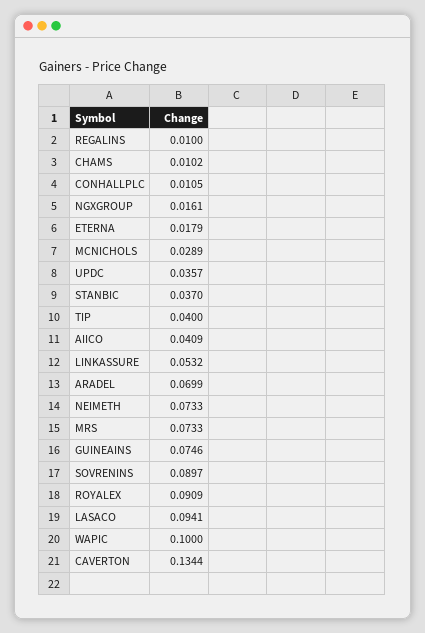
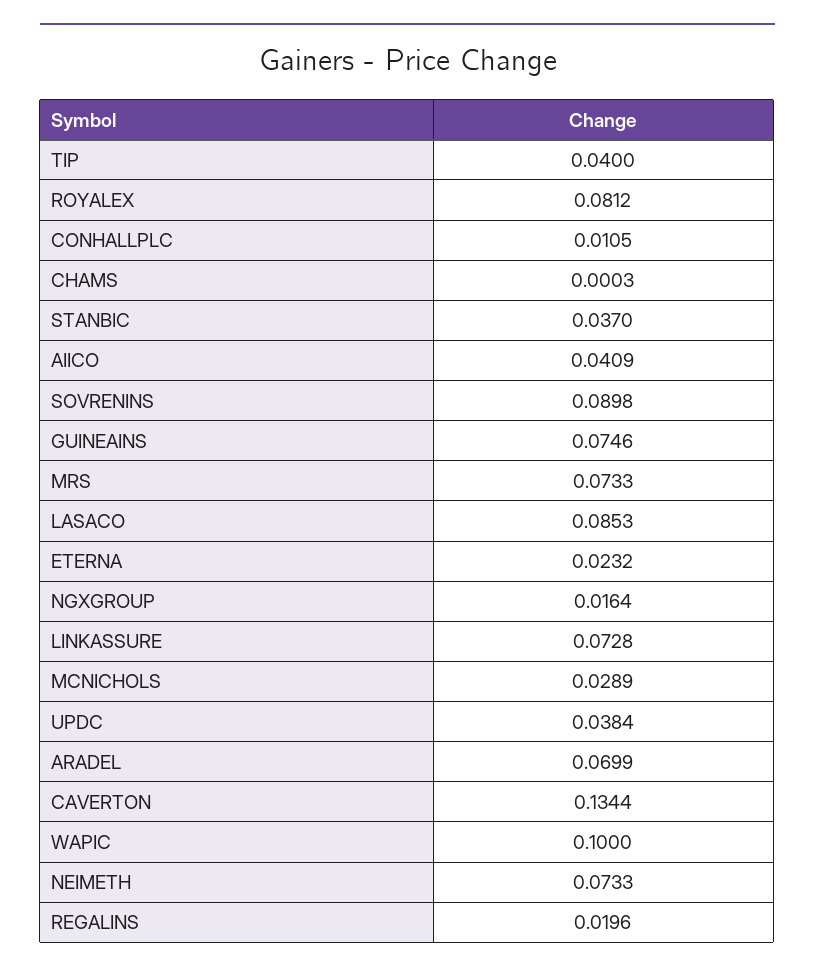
  {
-   "REGALINS": 0.01,
+   "REGALINS": 0.0196,
-   "CHAMS": 0.0102,
+   "CHAMS": 0.0003,
    "CONHALLPLC": 0.0105,
-   "NGXGROUP": 0.0161,
+   "NGXGROUP": 0.0164,
-   "ETERNA": 0.0179,
+   "ETERNA": 0.0232,
    "MCNICHOLS": 0.0289,
-   "UPDC": 0.0357,
+   "UPDC": 0.0384,
    "STANBIC": 0.037,
    "TIP": 0.04,
    "AIICO": 0.0409,
-   "LINKASSURE": 0.0532,
+   "LINKASSURE": 0.0728,
    "ARADEL": 0.0699,
    "NEIMETH": 0.0733,
    "MRS": 0.0733,
    "GUINEAINS": 0.0746,
-   "SOVRENINS": 0.0897,
+   "SOVRENINS": 0.0898,
-   "ROYALEX": 0.0909,
+   "ROYALEX": 0.0812,
-   "LASACO": 0.0941,
+   "LASACO": 0.0853,
    "WAPIC": 0.1,
    "CAVERTON": 0.1344
  }

